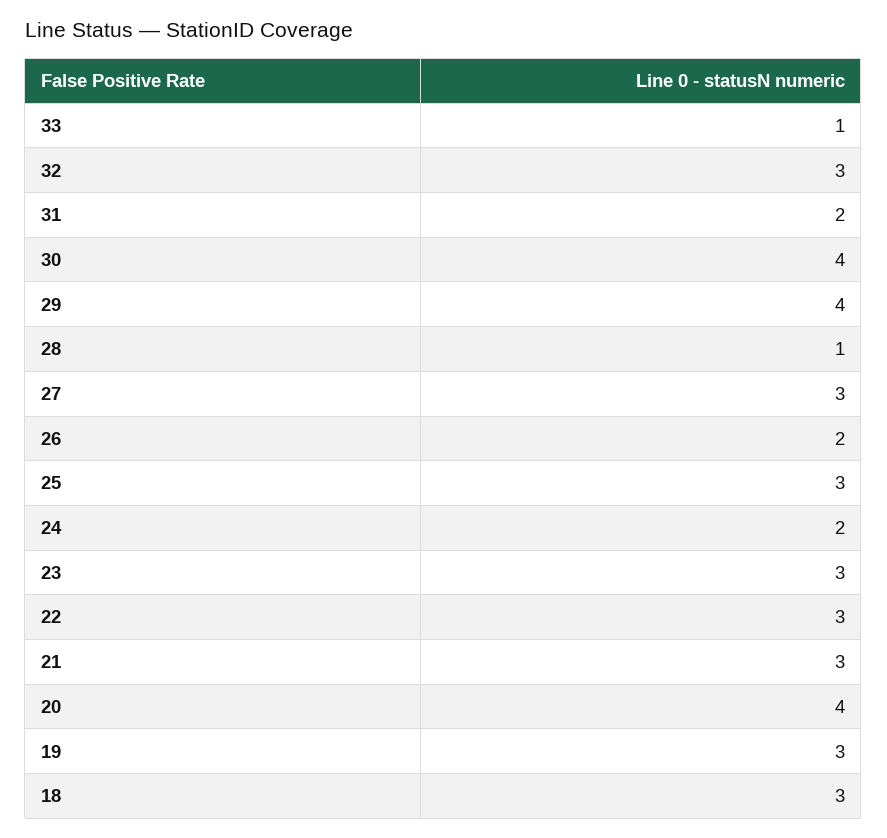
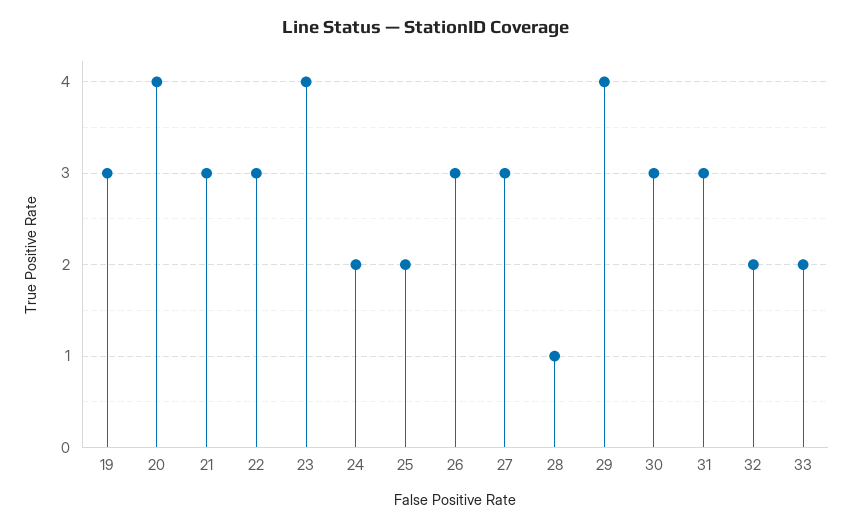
  {
-   "33": 1,
+   "33": 2,
-   "32": 3,
+   "32": 2,
-   "31": 2,
+   "31": 3,
-   "30": 4,
+   "30": 3,
    "29": 4,
    "28": 1,
    "27": 3,
-   "26": 2,
+   "26": 3,
-   "25": 3,
+   "25": 2,
    "24": 2,
-   "23": 3,
+   "23": 4,
    "22": 3,
    "21": 3,
    "20": 4,
-   "19": 3,
+   "19": 3
-   "18": 3
  }

